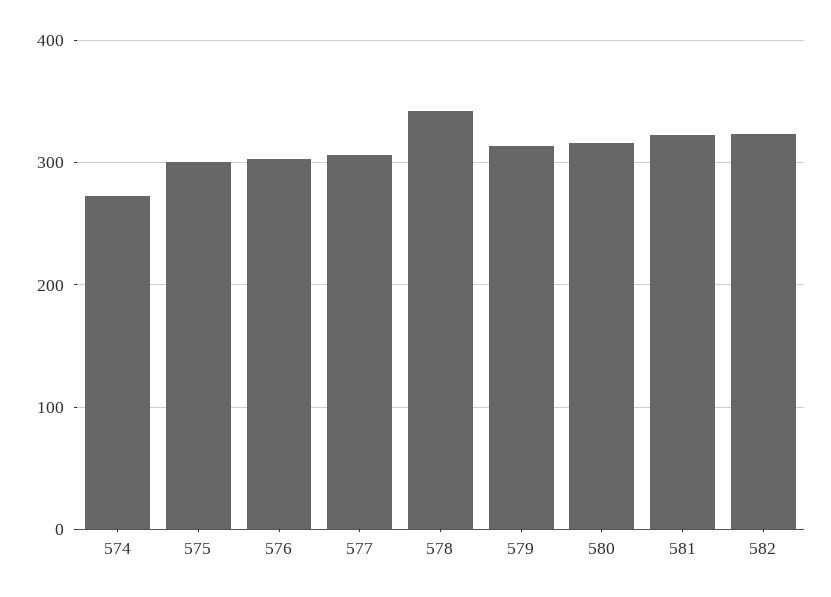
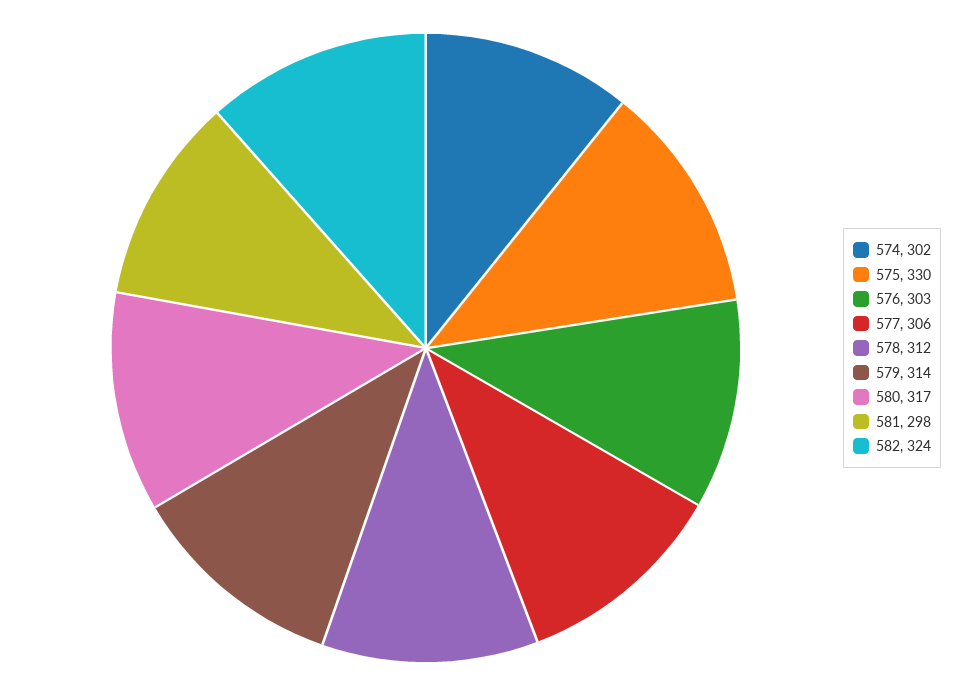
  {
-   "574": 270,
+   "574": 302,
-   "575": 300,
+   "575": 330,
    "576": 303,
    "577": 306,
-   "578": 340,
+   "578": 312,
    "579": 314,
    "580": 317,
-   "581": 320,
+   "581": 298,
    "582": 324
  }

